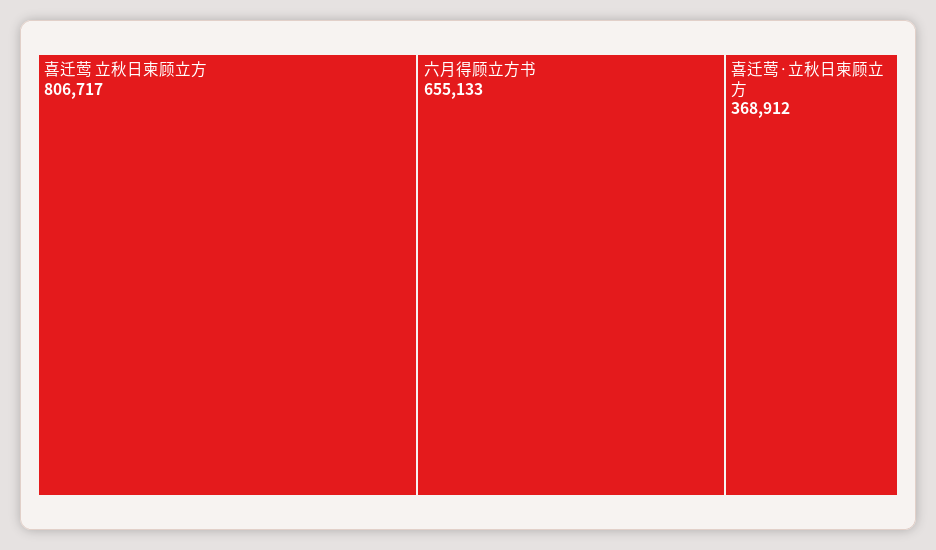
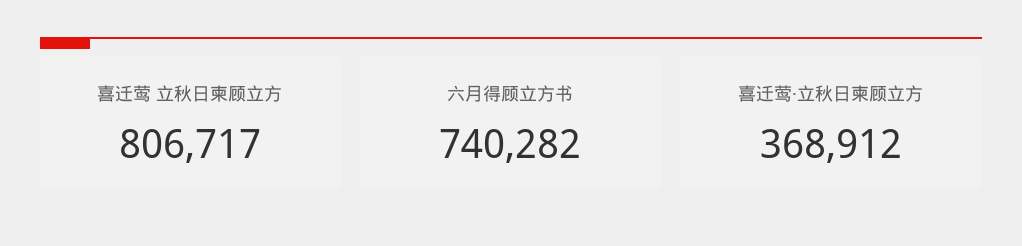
  {
    "喜迁莺 立秋日柬顾立方": 806717,
-   "六月得顾立方书": 655133,
+   "六月得顾立方书": 740282,
    "喜迁莺·立秋日柬顾立方": 368912
  }

